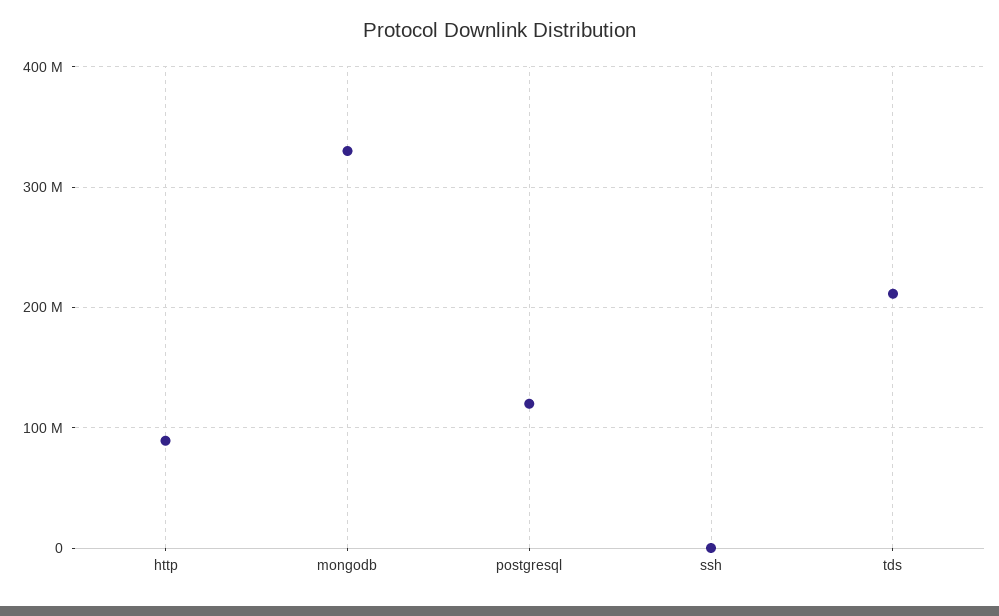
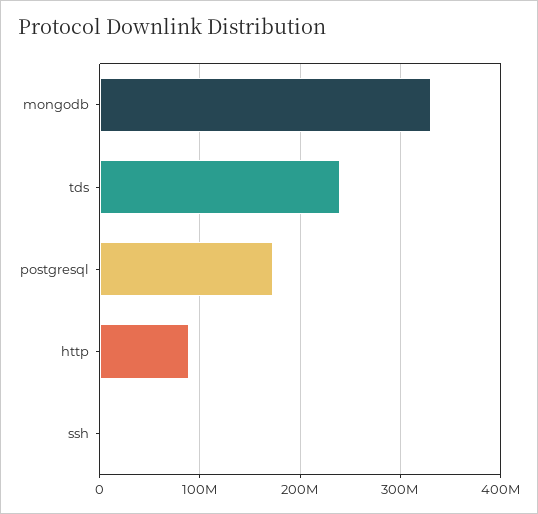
  {
    "http": 90000000,
    "mongodb": 330000000,
-   "postgresql": 120000000,
+   "postgresql": 170000000,
    "ssh": 0,
-   "tds": 210000000
+   "tds": 240000000
  }

